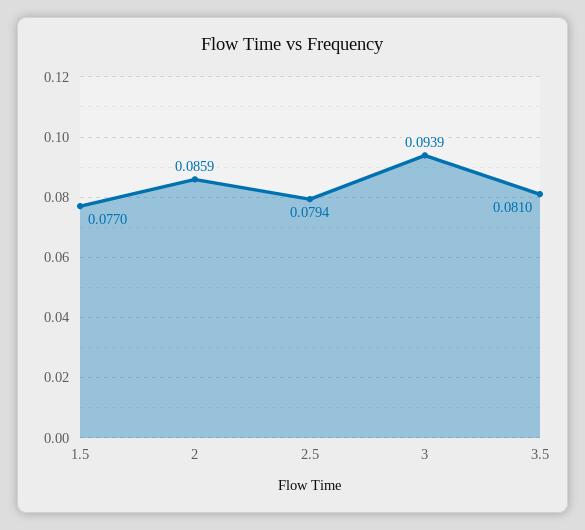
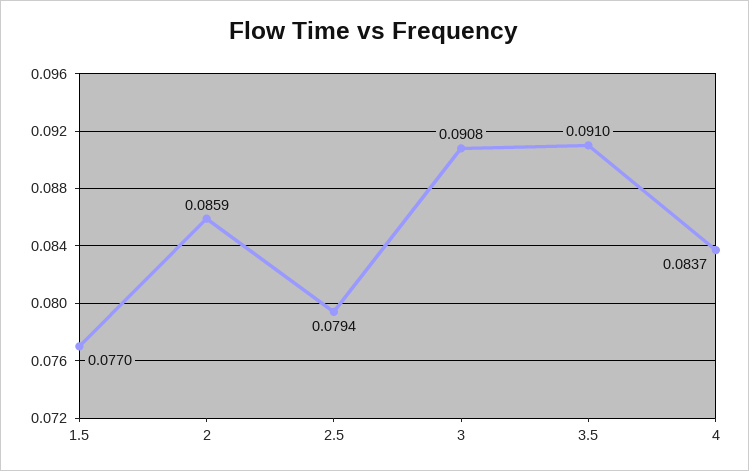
  {
    "1.5": 0.077,
    "2": 0.0859,
    "2.5": 0.0794,
-   "3": 0.0939,
+   "3": 0.0908,
-   "3.5": 0.081
+   "3.5": 0.091,
+   "4": 0.0837
  }

